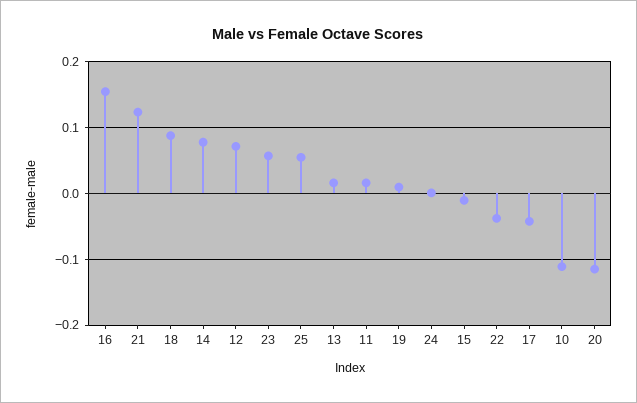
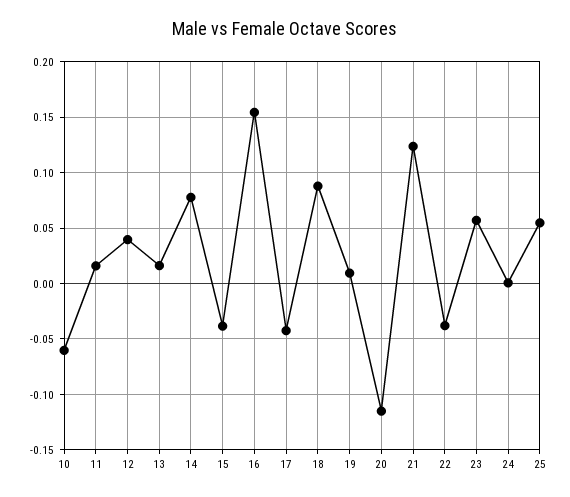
  {
    "16": 0.15,
    "21": 0.12,
    "18": 0.09,
    "14": 0.08,
-   "12": 0.07,
+   "12": 0.04,
    "23": 0.06,
    "25": 0.05,
    "13": 0.02,
    "11": 0.02,
    "19": 0.01,
    "24": 0,
-   "15": -0.01,
+   "15": -0.04,
    "22": -0.04,
    "17": -0.04,
-   "10": -0.11,
+   "10": -0.06,
    "20": -0.12
  }

